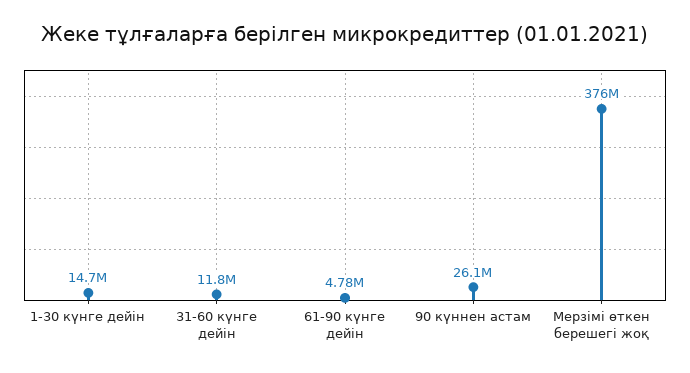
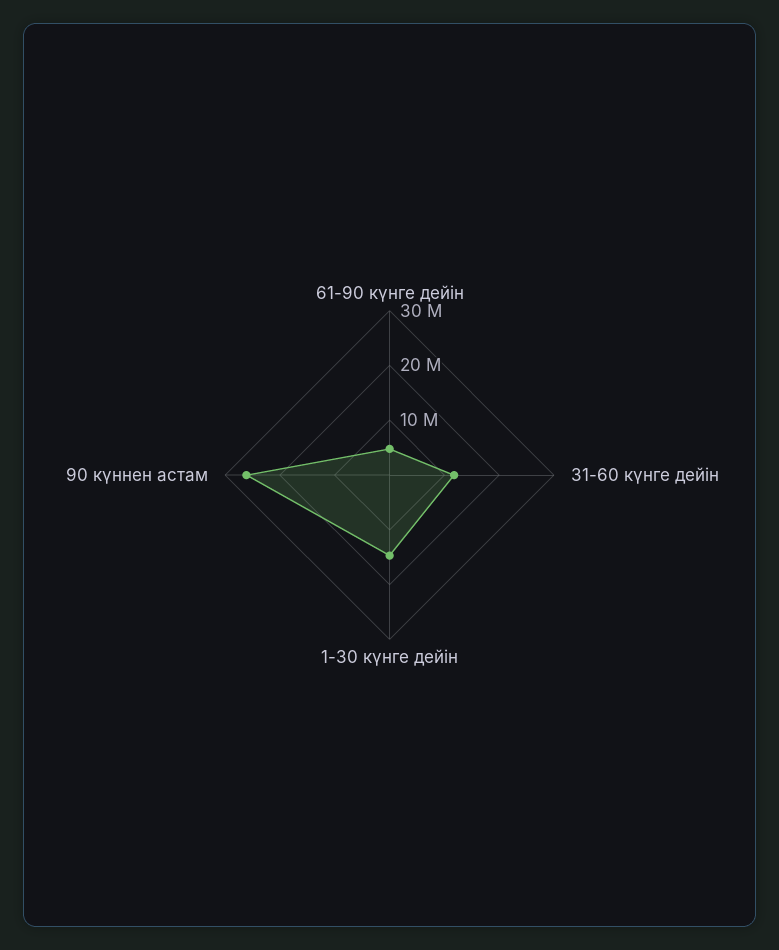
  {
    "1-30 күнге дейін": 14700000,
    "31-60 күнге дейін": 11800000,
    "61-90 күнге дейін": 4780000,
-   "90 күннен астам": 26100000,
+   "90 күннен астам": 26100000
-   "Мерзімі өткен берешегі жоқ": 376000000
  }

